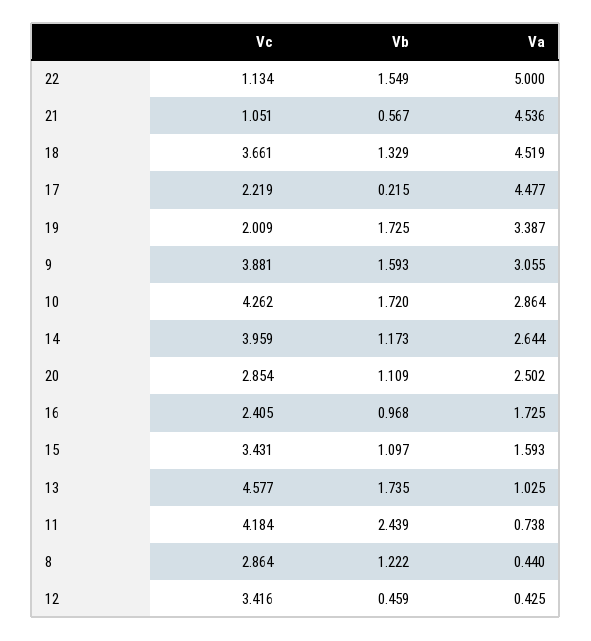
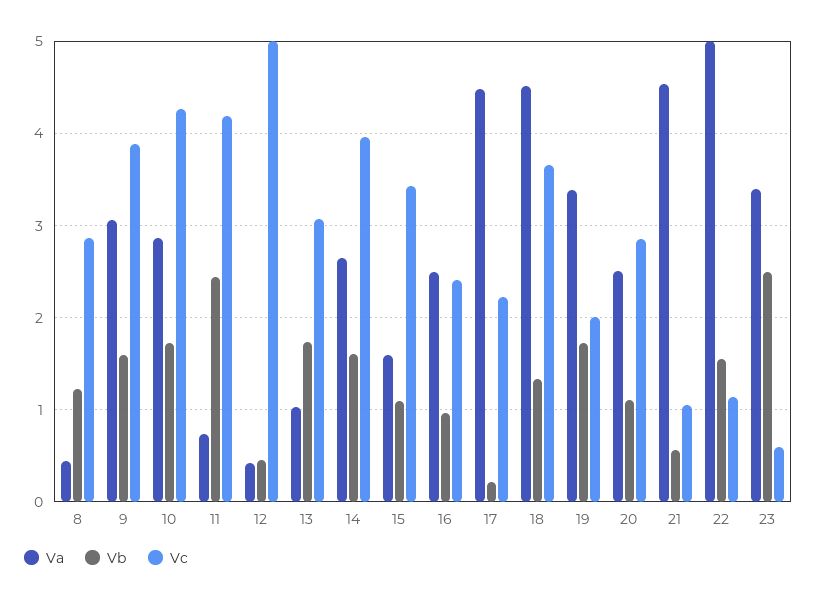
  {
    "Vc": {
      "22": 1.134,
      "21": 1.051,
      "18": 3.661,
      "17": 2.219,
      "19": 2.009,
      "9": 3.881,
      "10": 4.262,
      "14": 3.959,
      "20": 2.854,
      "16": 2.405,
      "15": 3.431,
-     "13": 4.577,
+     "13": 3.1,
      "11": 4.184,
      "8": 2.864,
-     "12": 3.416
+     "12": 5,
+     "23": 0.6
    },
    "Vb": {
      "22": 1.549,
      "21": 0.567,
      "18": 1.329,
      "17": 0.215,
      "19": 1.725,
      "9": 1.593,
      "10": 1.72,
-     "14": 1.173,
+     "14": 1.6,
      "20": 1.109,
      "16": 0.968,
      "15": 1.097,
      "13": 1.735,
      "11": 2.439,
      "8": 1.222,
-     "12": 0.459
+     "12": 0.459,
+     "23": 2.5
    },
    "Va": {
      "22": 5,
      "21": 4.536,
      "18": 4.519,
      "17": 4.477,
      "19": 3.387,
      "9": 3.055,
      "10": 2.864,
      "14": 2.644,
      "20": 2.502,
-     "16": 1.725,
+     "16": 2.5,
      "15": 1.593,
      "13": 1.025,
      "11": 0.738,
      "8": 0.44,
-     "12": 0.425
+     "12": 0.425,
+     "23": 3.4
    }
  }

